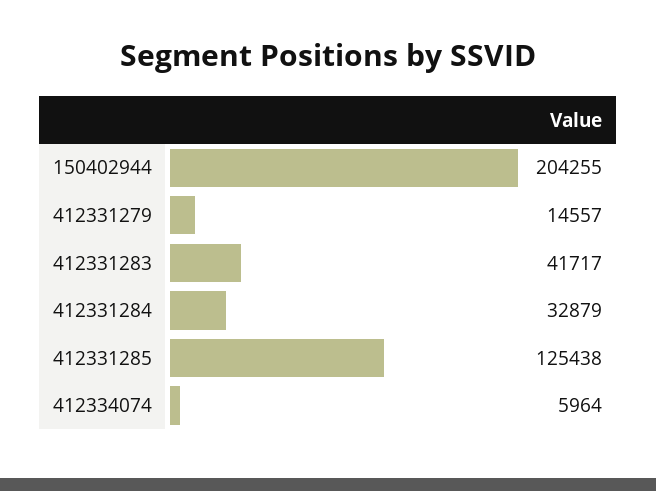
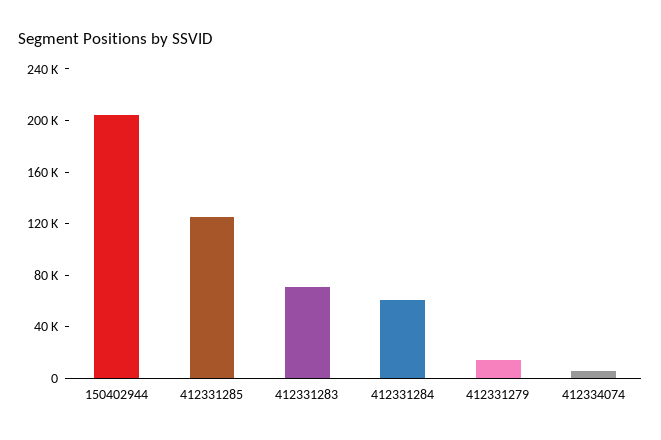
  {
    "150402944": 204255,
    "412331279": 14557,
-   "412331283": 41717,
+   "412331283": 70000,
-   "412331284": 32879,
+   "412331284": 60000,
    "412331285": 125438,
    "412334074": 5964
  }

